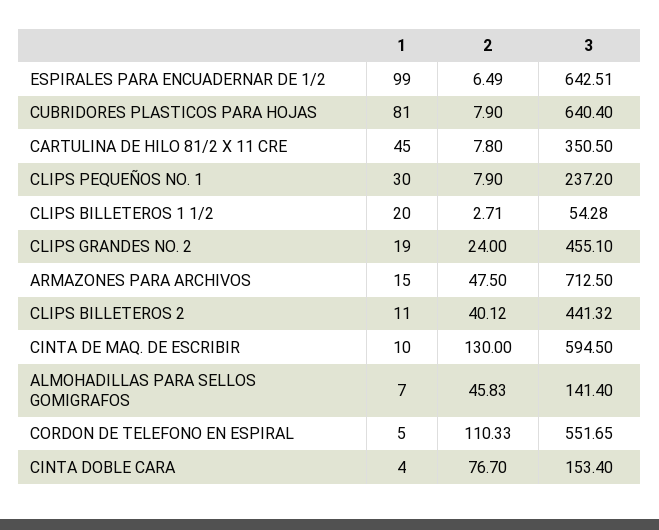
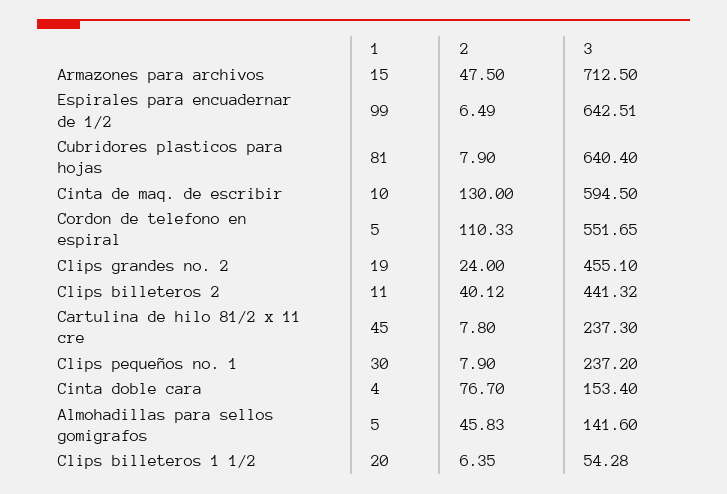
  {
    "1": {
      "ESPIRALES PARA ENCUADERNAR DE 1/2": 99,
      "CUBRIDORES PLASTICOS PARA HOJAS": 81,
      "CARTULINA DE HILO 81/2 X 11 CRE": 45,
      "CLIPS PEQUEÑOS NO. 1": 30,
      "CLIPS BILLETEROS 1 1/2": 20,
      "CLIPS GRANDES NO. 2": 19,
      "ARMAZONES PARA ARCHIVOS": 15,
      "CLIPS BILLETEROS 2": 11,
      "CINTA DE MAQ. DE ESCRIBIR": 10,
-     "ALMOHADILLAS PARA SELLOS GOMIGRAFOS": 7,
+     "ALMOHADILLAS PARA SELLOS GOMIGRAFOS": 5,
      "CORDON DE TELEFONO EN ESPIRAL": 5,
      "CINTA DOBLE CARA": 4
    },
    "2": {
      "ESPIRALES PARA ENCUADERNAR DE 1/2": 6.49,
      "CUBRIDORES PLASTICOS PARA HOJAS": 7.9,
      "CARTULINA DE HILO 81/2 X 11 CRE": 7.8,
      "CLIPS PEQUEÑOS NO. 1": 7.9,
-     "CLIPS BILLETEROS 1 1/2": 2.71,
+     "CLIPS BILLETEROS 1 1/2": 6.35,
      "CLIPS GRANDES NO. 2": 24,
      "ARMAZONES PARA ARCHIVOS": 47.5,
      "CLIPS BILLETEROS 2": 40.12,
      "CINTA DE MAQ. DE ESCRIBIR": 130,
      "ALMOHADILLAS PARA SELLOS GOMIGRAFOS": 45.83,
      "CORDON DE TELEFONO EN ESPIRAL": 110.33,
      "CINTA DOBLE CARA": 76.7
    },
    "3": {
      "ESPIRALES PARA ENCUADERNAR DE 1/2": 642.51,
      "CUBRIDORES PLASTICOS PARA HOJAS": 640.4,
-     "CARTULINA DE HILO 81/2 X 11 CRE": 350.5,
+     "CARTULINA DE HILO 81/2 X 11 CRE": 237.3,
      "CLIPS PEQUEÑOS NO. 1": 237.2,
      "CLIPS BILLETEROS 1 1/2": 54.28,
      "CLIPS GRANDES NO. 2": 455.1,
      "ARMAZONES PARA ARCHIVOS": 712.5,
      "CLIPS BILLETEROS 2": 441.32,
      "CINTA DE MAQ. DE ESCRIBIR": 594.5,
-     "ALMOHADILLAS PARA SELLOS GOMIGRAFOS": 141.4,
+     "ALMOHADILLAS PARA SELLOS GOMIGRAFOS": 141.6,
      "CORDON DE TELEFONO EN ESPIRAL": 551.65,
      "CINTA DOBLE CARA": 153.4
    }
  }

